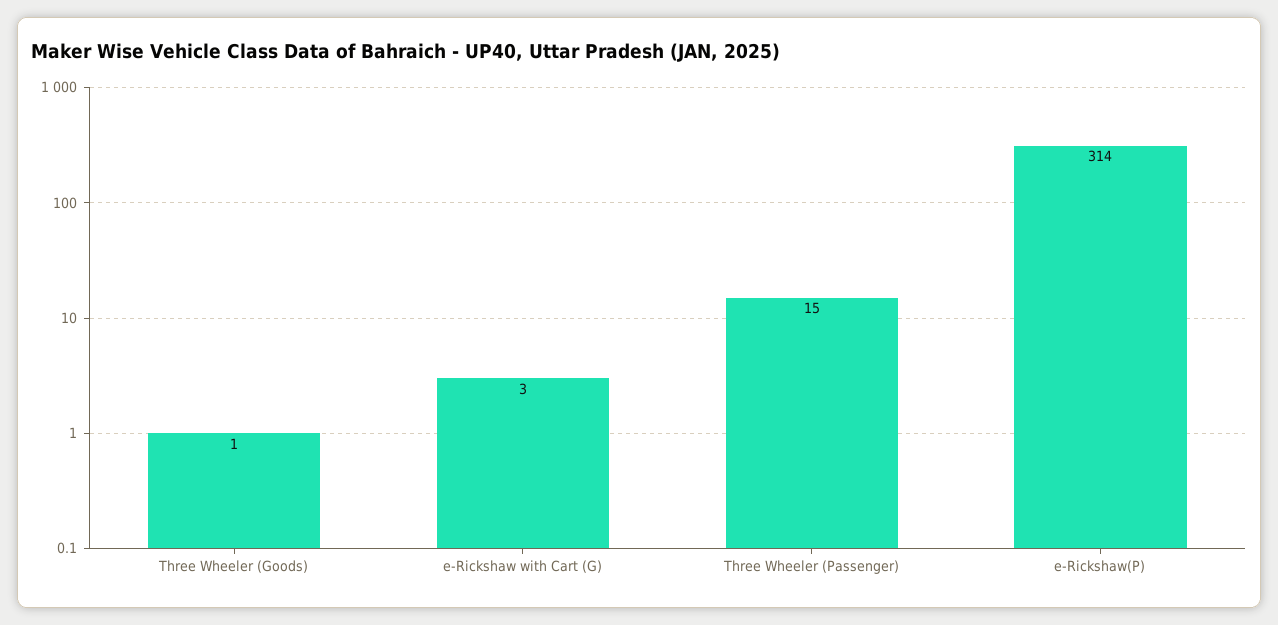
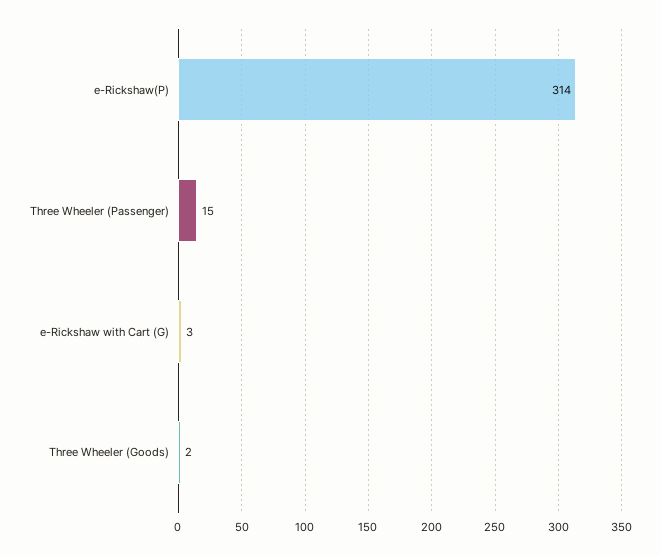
  {
-   "Three Wheeler (Goods)": 1,
+   "Three Wheeler (Goods)": 2,
    "e-Rickshaw with Cart (G)": 3,
    "Three Wheeler (Passenger)": 15,
    "e-Rickshaw(P)": 314
  }

